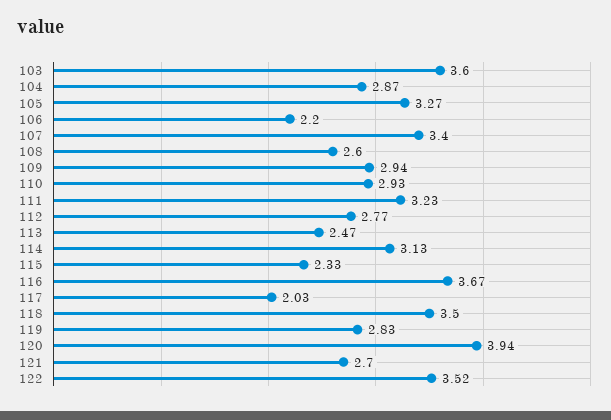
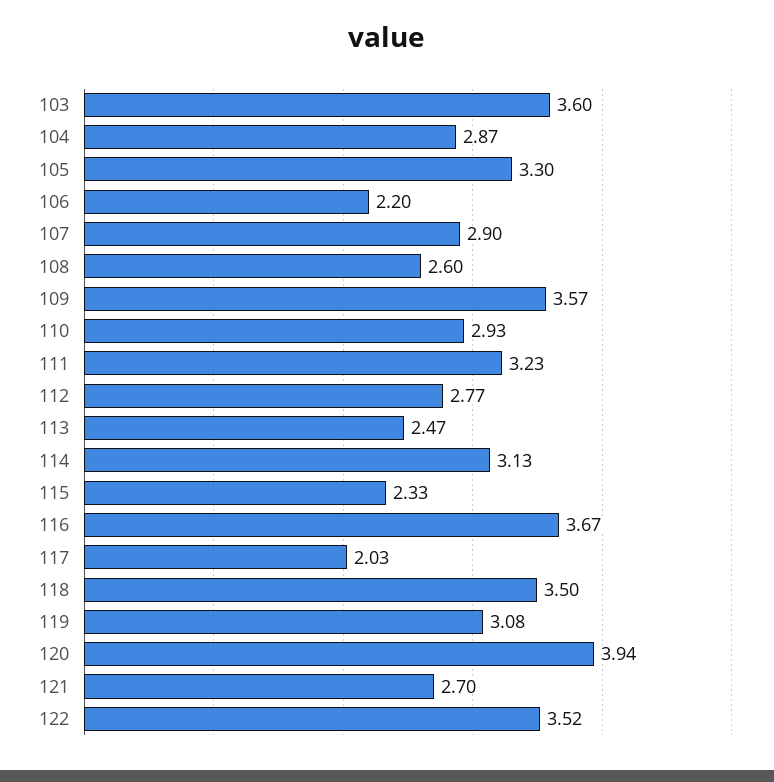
  {
    "103": 3.6,
    "104": 2.87,
-   "105": 3.27,
+   "105": 3.3,
    "106": 2.2,
-   "107": 3.4,
+   "107": 2.9,
    "108": 2.6,
-   "109": 2.94,
+   "109": 3.57,
    "110": 2.93,
    "111": 3.23,
    "112": 2.77,
    "113": 2.47,
    "114": 3.13,
    "115": 2.33,
    "116": 3.67,
    "117": 2.03,
    "118": 3.5,
-   "119": 2.83,
+   "119": 3.08,
    "120": 3.94,
    "121": 2.7,
    "122": 3.52
  }

